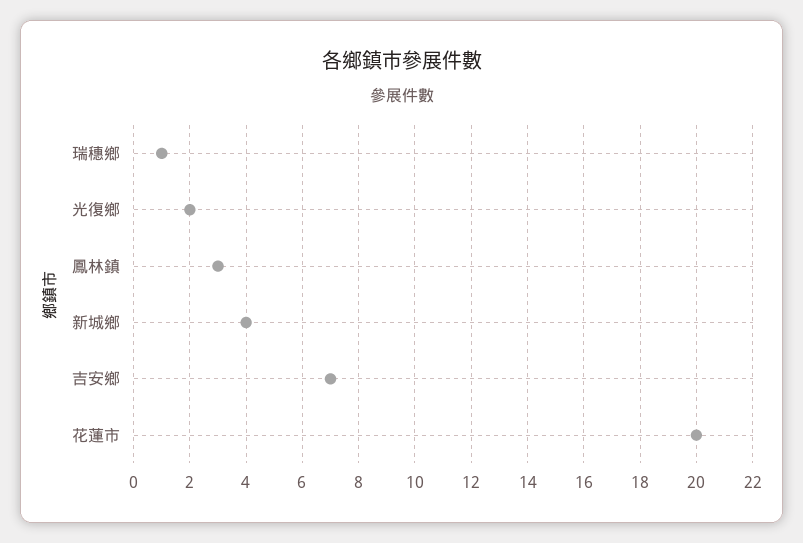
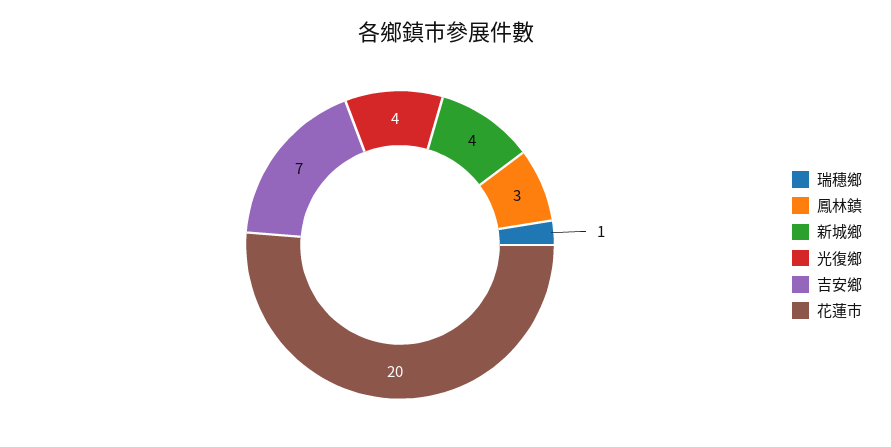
  {
    "瑞穗鄉": 1,
-   "光復鄉": 2,
+   "光復鄉": 4,
    "鳳林鎮": 3,
    "新城鄉": 4,
    "吉安鄉": 7,
    "花蓮市": 20
  }

